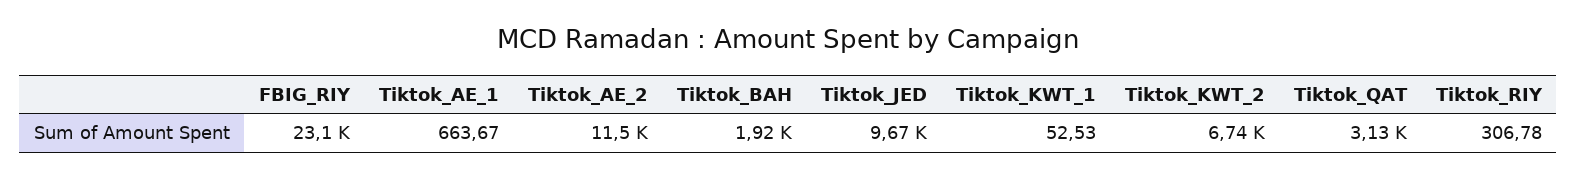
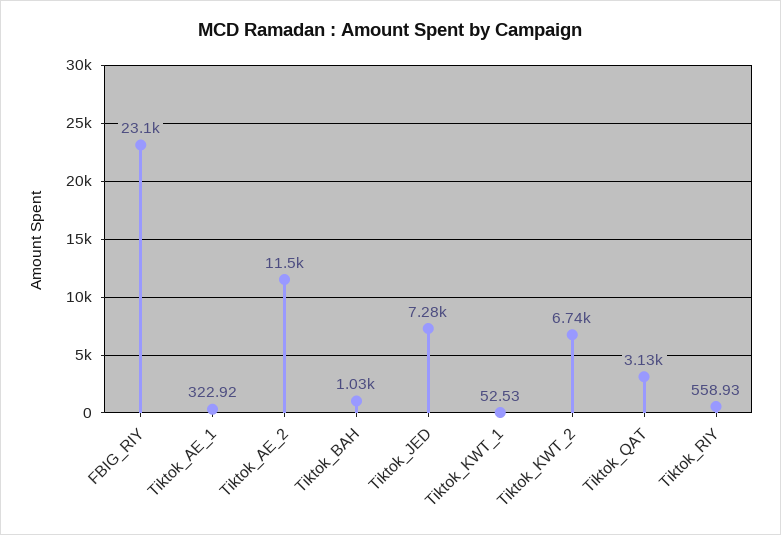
  {
    "FBIG_RIY": 23100,
-   "Tiktok_AE_1": 663.67,
+   "Tiktok_AE_1": 322.92,
    "Tiktok_AE_2": 11500,
-   "Tiktok_BAH": 1920,
+   "Tiktok_BAH": 1030,
-   "Tiktok_JED": 9670,
+   "Tiktok_JED": 7280,
    "Tiktok_KWT_1": 52.53,
    "Tiktok_KWT_2": 6740,
    "Tiktok_QAT": 3130,
-   "Tiktok_RIY": 306.78
+   "Tiktok_RIY": 558.93
  }

